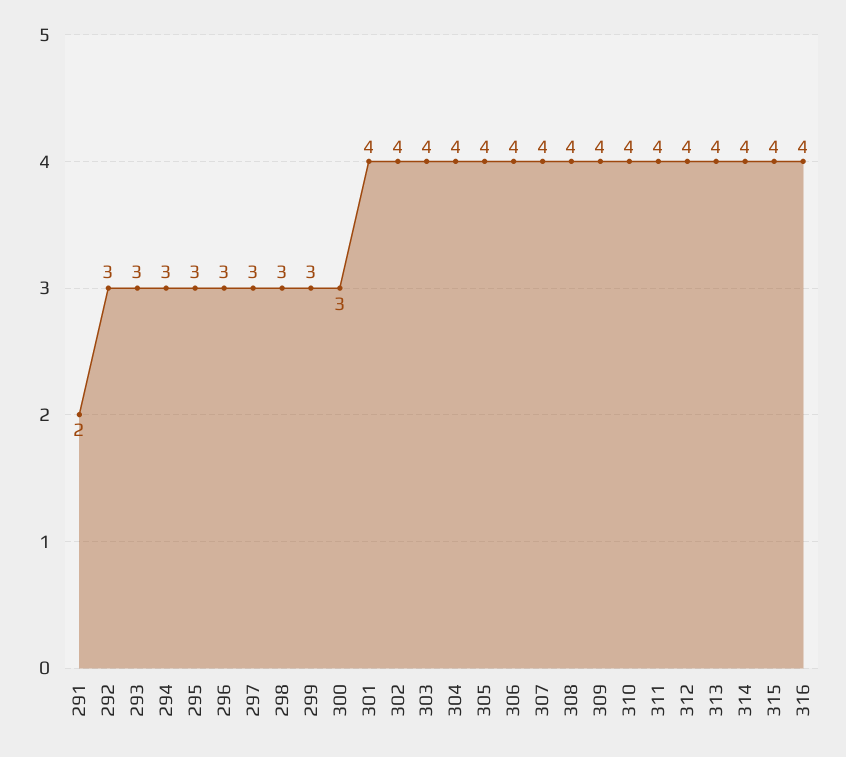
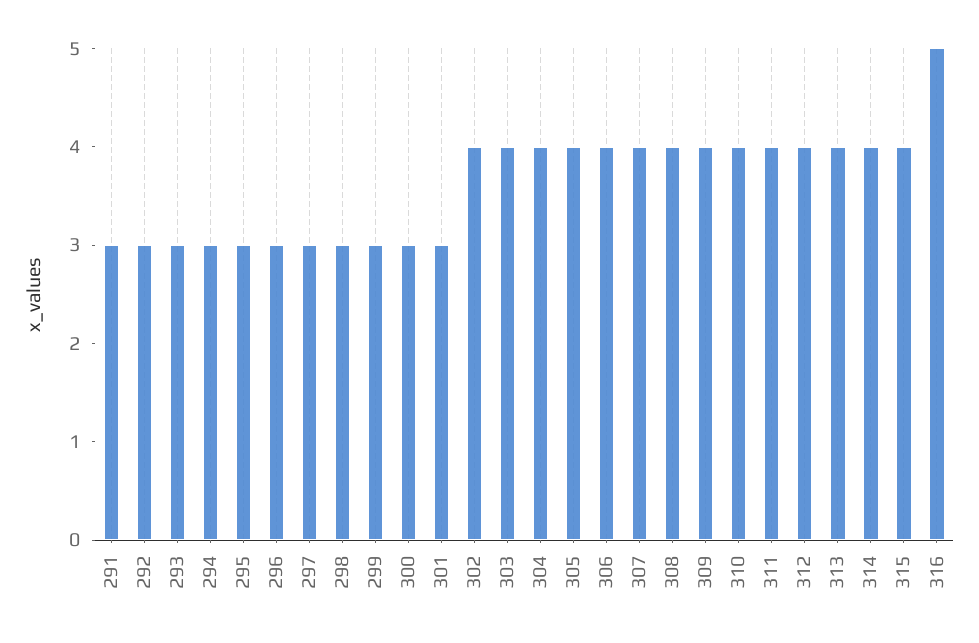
  {
-   "291": 2,
+   "291": 3,
    "292": 3,
    "293": 3,
    "294": 3,
    "295": 3,
    "296": 3,
    "297": 3,
    "298": 3,
    "299": 3,
    "300": 3,
-   "301": 4,
+   "301": 3,
    "302": 4,
    "303": 4,
    "304": 4,
    "305": 4,
    "306": 4,
    "307": 4,
    "308": 4,
    "309": 4,
    "310": 4,
    "311": 4,
    "312": 4,
    "313": 4,
    "314": 4,
    "315": 4,
-   "316": 4
+   "316": 5
  }

